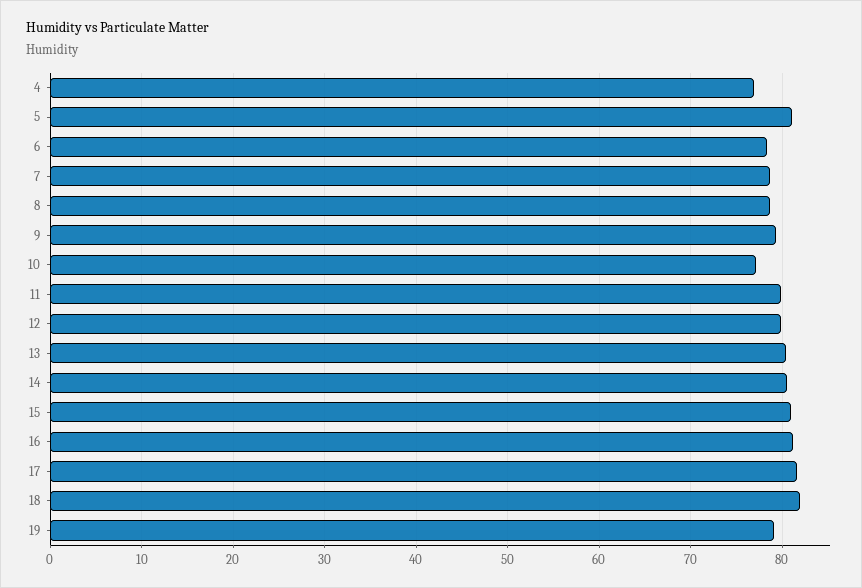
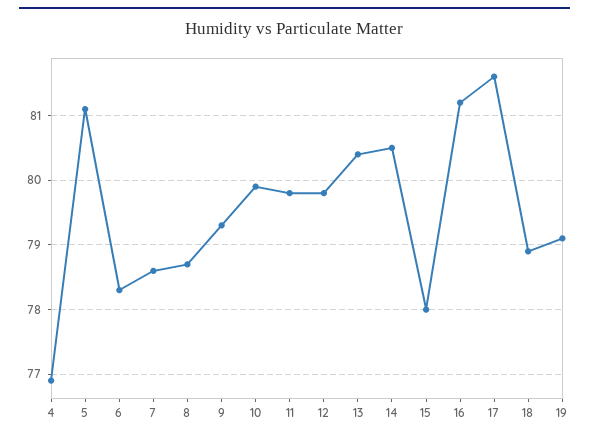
  {
    "4": 76.9,
    "5": 81.1,
    "6": 78.3,
    "7": 78.6,
    "8": 78.7,
    "9": 79.3,
-   "10": 77,
+   "10": 79.9,
    "11": 79.8,
    "12": 79.8,
    "13": 80.4,
    "14": 80.5,
-   "15": 81,
+   "15": 78,
    "16": 81.2,
    "17": 81.6,
-   "18": 82,
+   "18": 78.9,
    "19": 79.1
  }

